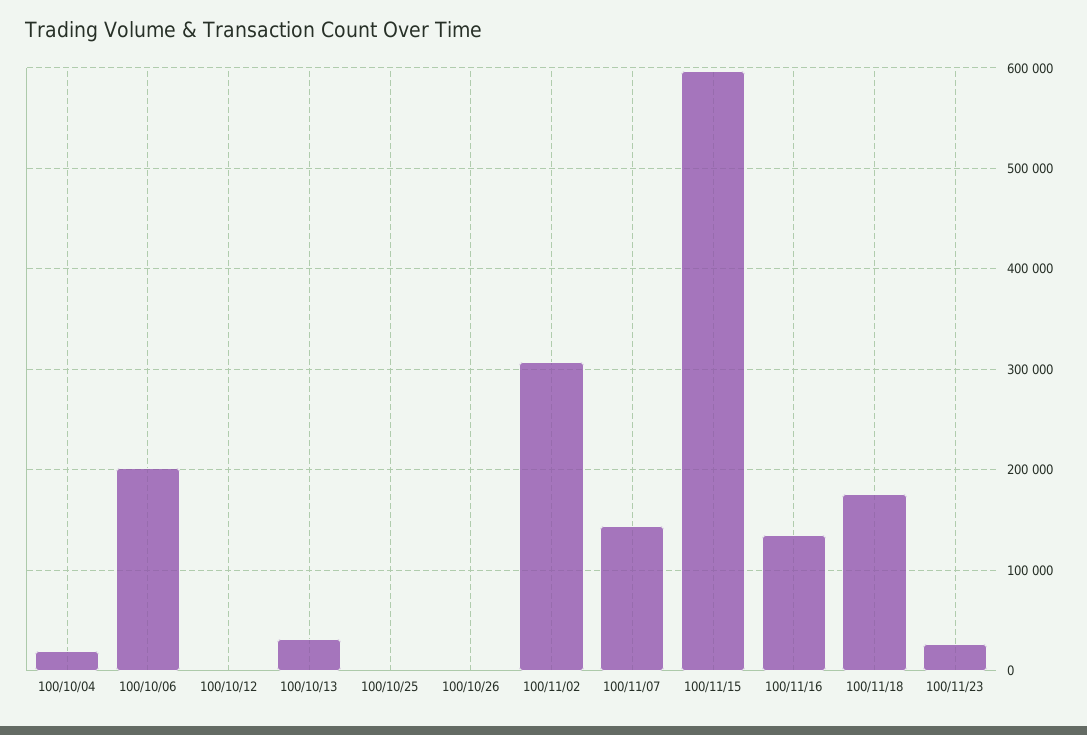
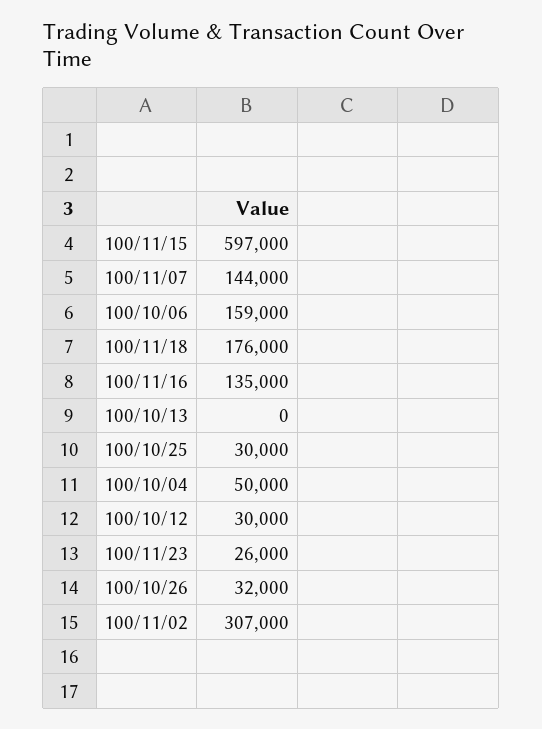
  {
-   "100/10/04": 20000,
+   "100/10/04": 50000,
-   "100/10/06": 200000,
+   "100/10/06": 159000,
-   "100/10/12": 0,
+   "100/10/12": 30000,
-   "100/10/13": 30000,
+   "100/10/13": 0,
-   "100/10/25": 0,
+   "100/10/25": 30000,
-   "100/10/26": 0,
+   "100/10/26": 32000,
    "100/11/02": 307000,
    "100/11/07": 144000,
    "100/11/15": 597000,
    "100/11/16": 135000,
    "100/11/18": 176000,
    "100/11/23": 26000
  }

